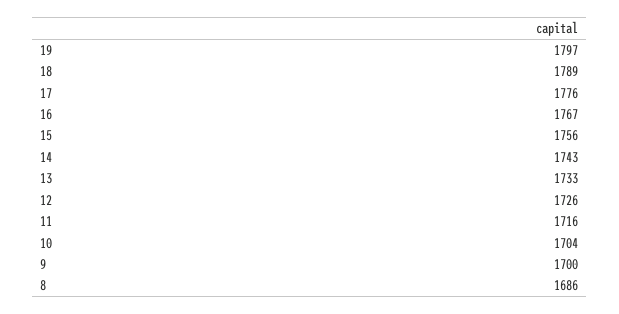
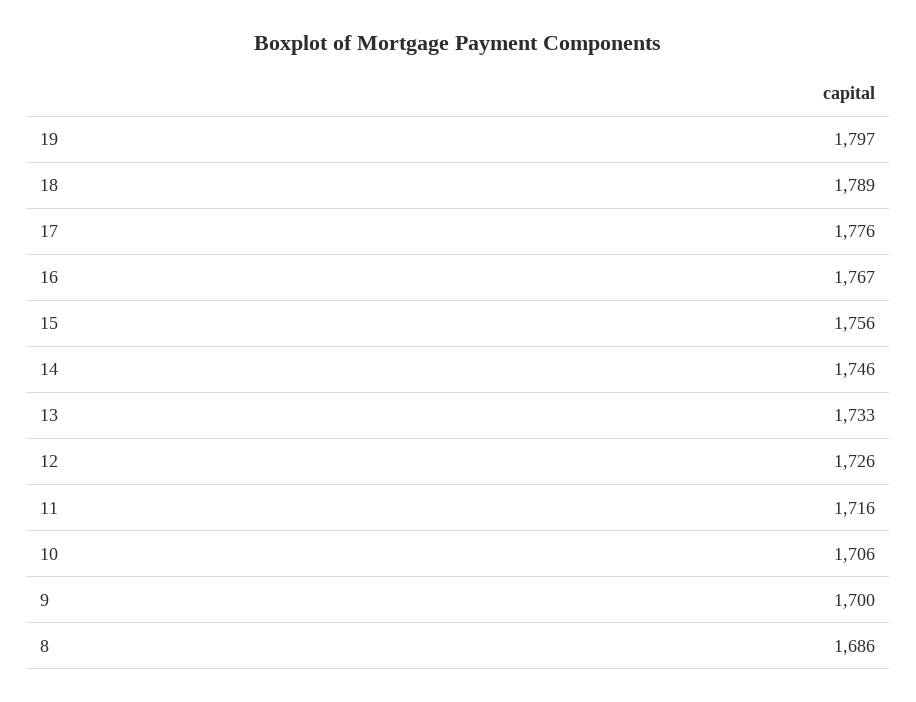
  {
    "19": 1797,
    "18": 1789,
    "17": 1776,
    "16": 1767,
    "15": 1756,
-   "14": 1743,
+   "14": 1746,
    "13": 1733,
    "12": 1726,
    "11": 1716,
-   "10": 1704,
+   "10": 1706,
    "9": 1700,
    "8": 1686
  }

